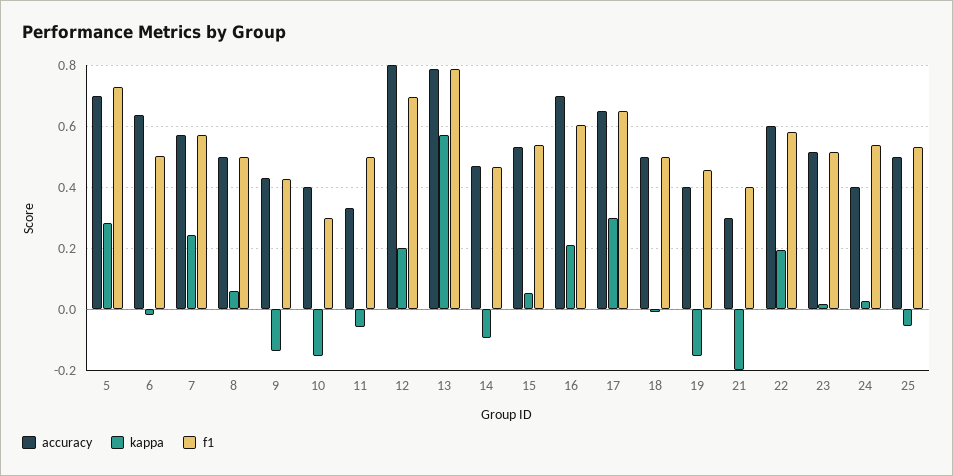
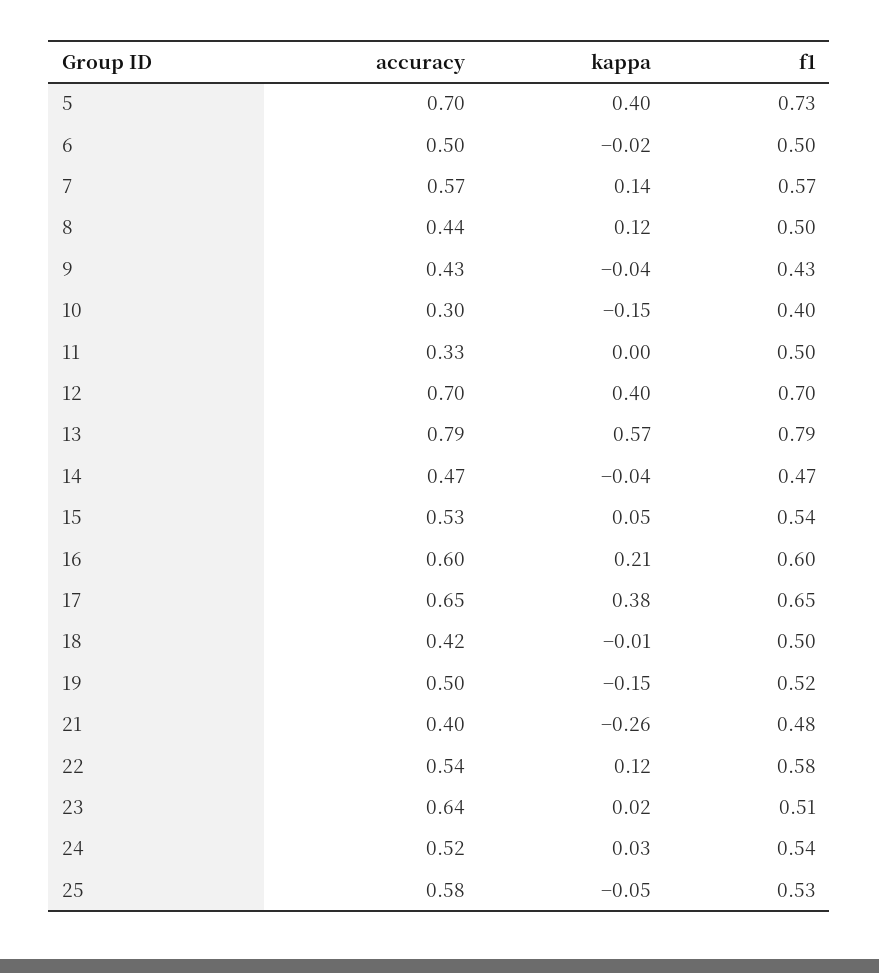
  {
    "accuracy": {
      "5": 0.7,
-     "6": 0.64,
+     "6": 0.5,
      "7": 0.57,
-     "8": 0.5,
+     "8": 0.44,
      "9": 0.43,
-     "10": 0.4,
+     "10": 0.3,
      "11": 0.33,
-     "12": 0.8,
+     "12": 0.7,
      "13": 0.79,
      "14": 0.47,
      "15": 0.53,
-     "16": 0.7,
+     "16": 0.6,
      "17": 0.65,
-     "18": 0.5,
+     "18": 0.42,
-     "19": 0.4,
+     "19": 0.5,
-     "21": 0.3,
+     "21": 0.4,
-     "22": 0.6,
+     "22": 0.54,
-     "23": 0.52,
+     "23": 0.64,
-     "24": 0.4,
+     "24": 0.52,
-     "25": 0.5
+     "25": 0.58
    },
    "kappa": {
-     "5": 0.28,
+     "5": 0.4,
      "6": -0.02,
-     "7": 0.24,
+     "7": 0.14,
-     "8": 0.06,
+     "8": 0.12,
-     "9": -0.14,
+     "9": -0.04,
      "10": -0.15,
-     "11": -0.06,
+     "11": 0,
-     "12": 0.2,
+     "12": 0.4,
      "13": 0.57,
-     "14": -0.1,
+     "14": -0.04,
      "15": 0.05,
      "16": 0.21,
-     "17": 0.3,
+     "17": 0.38,
      "18": -0.01,
      "19": -0.15,
-     "21": -0.2,
+     "21": -0.26,
-     "22": 0.2,
+     "22": 0.12,
      "23": 0.02,
      "24": 0.03,
      "25": -0.05
    },
    "f1": {
      "5": 0.73,
      "6": 0.5,
      "7": 0.57,
      "8": 0.5,
      "9": 0.43,
-     "10": 0.3,
+     "10": 0.4,
      "11": 0.5,
      "12": 0.7,
      "13": 0.79,
      "14": 0.47,
      "15": 0.54,
      "16": 0.6,
      "17": 0.65,
      "18": 0.5,
-     "19": 0.46,
+     "19": 0.52,
-     "21": 0.4,
+     "21": 0.48,
      "22": 0.58,
      "23": 0.51,
      "24": 0.54,
      "25": 0.53
    }
  }

